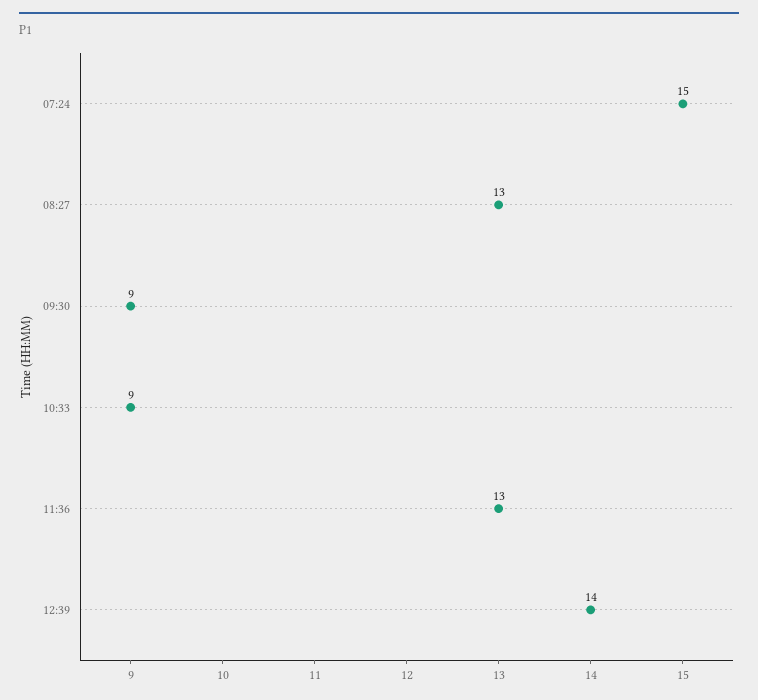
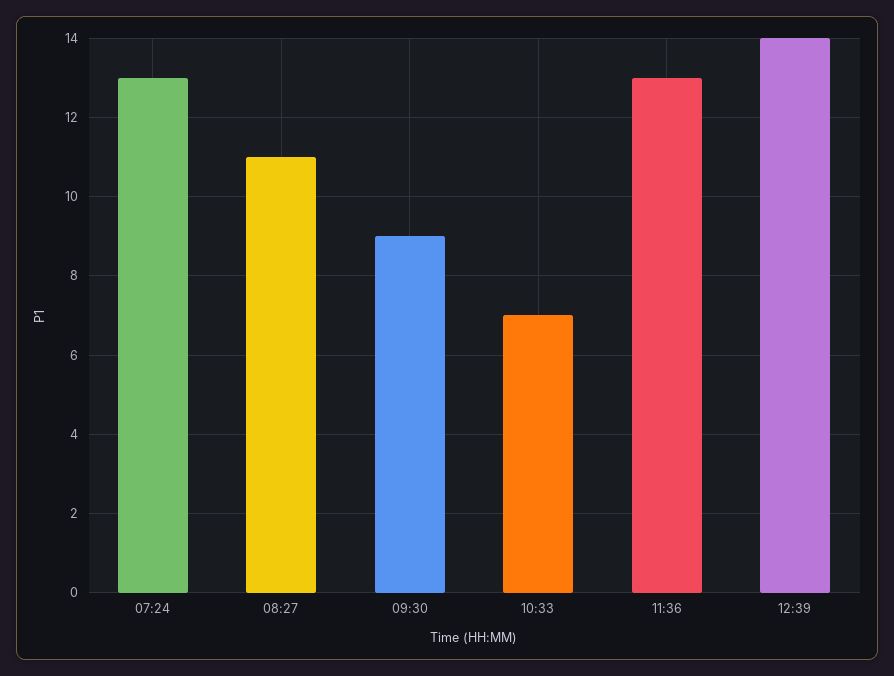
  {
-   "07:24": 15,
+   "07:24": 13,
-   "08:27": 13,
+   "08:27": 11,
    "09:30": 9,
-   "10:33": 9,
+   "10:33": 7,
    "11:36": 13,
    "12:39": 14
  }

